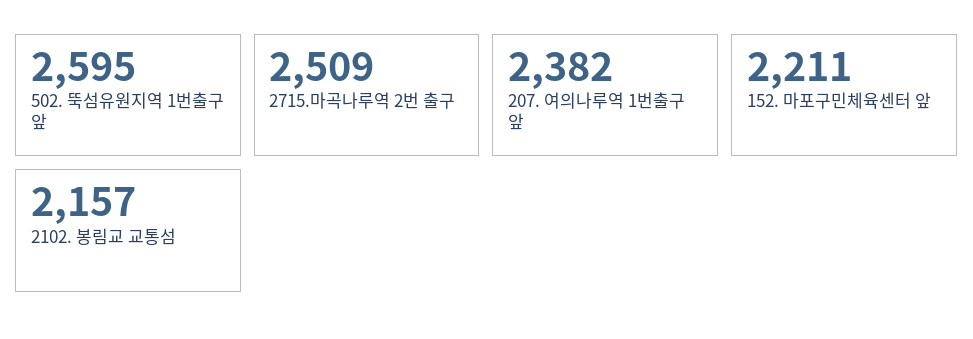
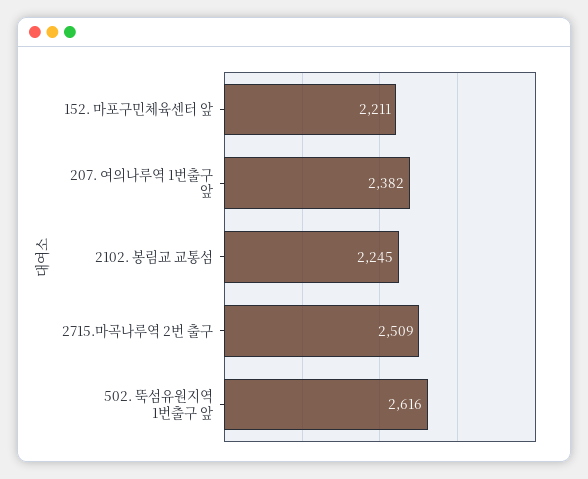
  {
-   "502. 뚝섬유원지역 1번출구 앞": 2595,
+   "502. 뚝섬유원지역 1번출구 앞": 2616,
    "2715.마곡나루역 2번 출구": 2509,
    "207. 여의나루역 1번출구 앞": 2382,
    "152. 마포구민체육센터 앞": 2211,
-   "2102. 봉림교 교통섬": 2157
+   "2102. 봉림교 교통섬": 2245
  }

